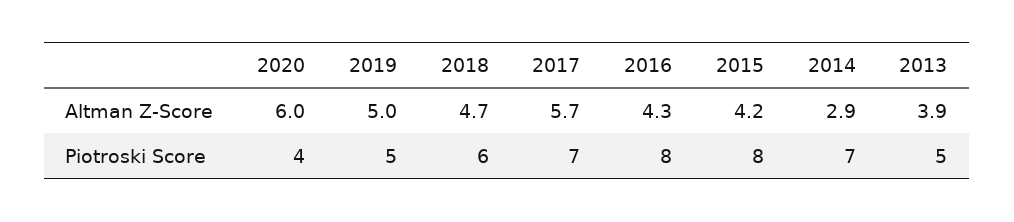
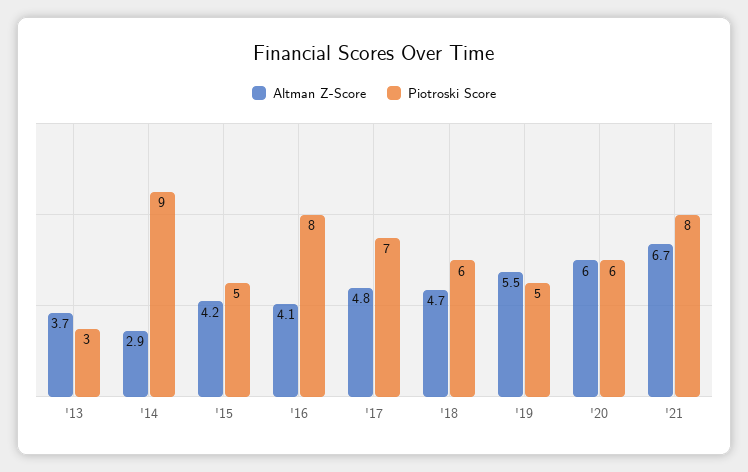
  {
    "Altman Z-Score": {
      "2020": 6,
-     "2019": 5,
+     "2019": 5.5,
      "2018": 4.7,
-     "2017": 5.7,
+     "2017": 4.8,
-     "2016": 4.3,
+     "2016": 4.1,
      "2015": 4.2,
      "2014": 2.9,
-     "2013": 3.9
+     "2013": 3.7,
+     "'21": 6.7
    },
    "Piotroski Score": {
-     "2020": 4,
+     "2020": 6,
      "2019": 5,
      "2018": 6,
      "2017": 7,
      "2016": 8,
-     "2015": 8,
+     "2015": 5,
-     "2014": 7,
+     "2014": 9,
-     "2013": 5
+     "2013": 3,
+     "'21": 8
    }
  }

